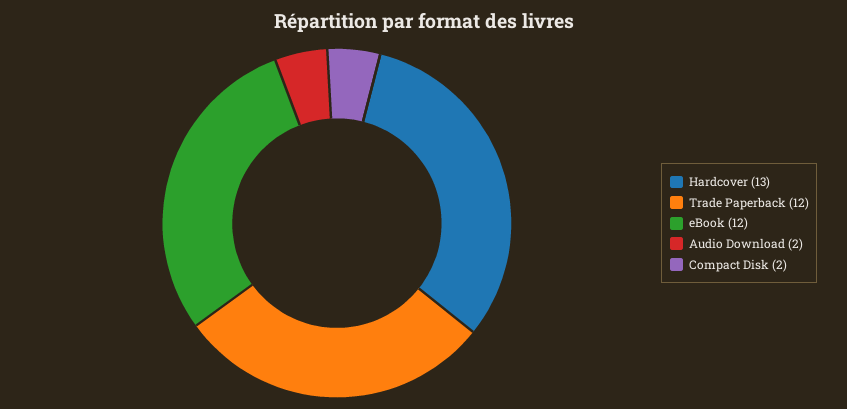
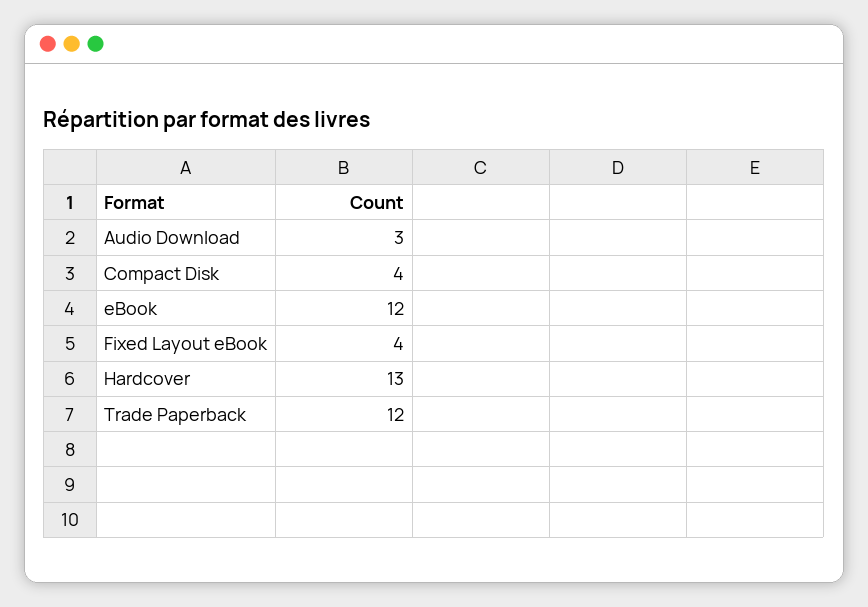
  {
    "Hardcover": 13,
    "Trade Paperback": 12,
    "eBook": 12,
-   "Audio Download": 2,
+   "Audio Download": 3,
-   "Compact Disk": 2
+   "Compact Disk": 4,
+   "Fixed Layout eBook": 4
  }

